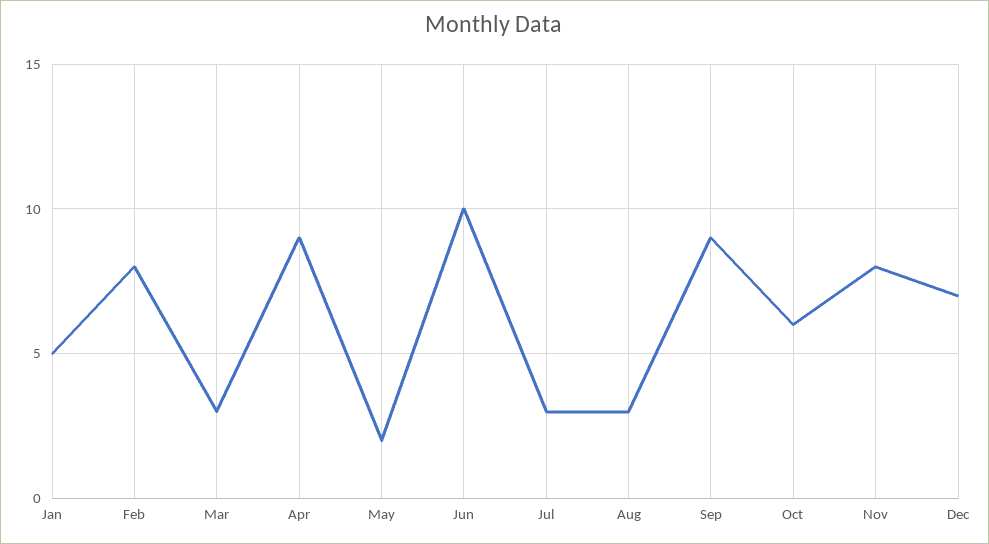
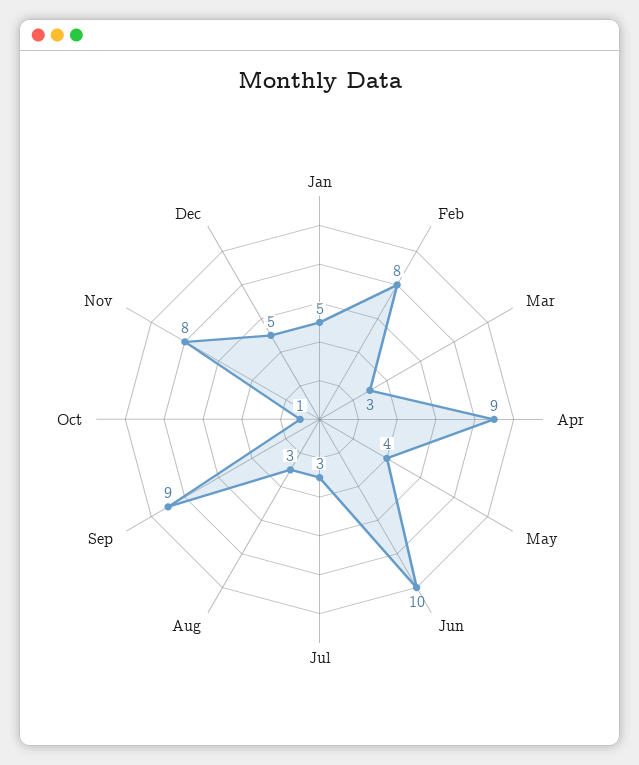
  {
    "Jan": 5,
    "Feb": 8,
    "Mar": 3,
    "Apr": 9,
-   "May": 2,
+   "May": 4,
    "Jun": 10,
    "Jul": 3,
    "Aug": 3,
    "Sep": 9,
-   "Oct": 6,
+   "Oct": 1,
    "Nov": 8,
-   "Dec": 7
+   "Dec": 5
  }

